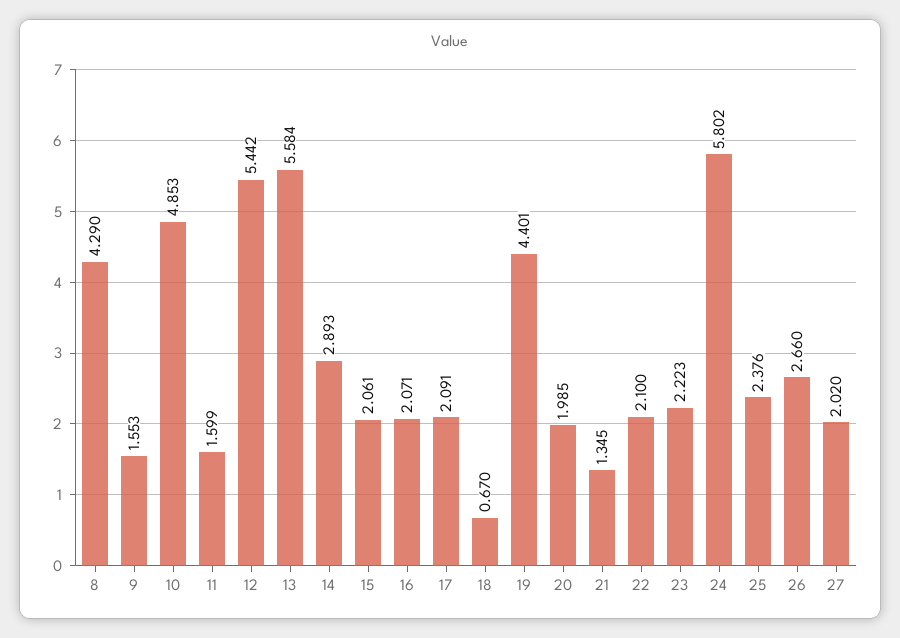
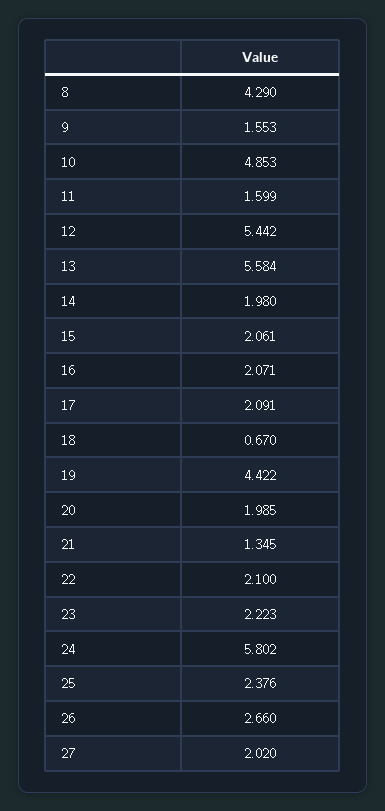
  {
    "8": 4.29,
    "9": 1.553,
    "10": 4.853,
    "11": 1.599,
    "12": 5.442,
    "13": 5.584,
-   "14": 2.893,
+   "14": 1.98,
    "15": 2.061,
    "16": 2.071,
    "17": 2.091,
    "18": 0.67,
-   "19": 4.401,
+   "19": 4.422,
    "20": 1.985,
    "21": 1.345,
    "22": 2.1,
    "23": 2.223,
    "24": 5.802,
    "25": 2.376,
    "26": 2.66,
    "27": 2.02
  }

